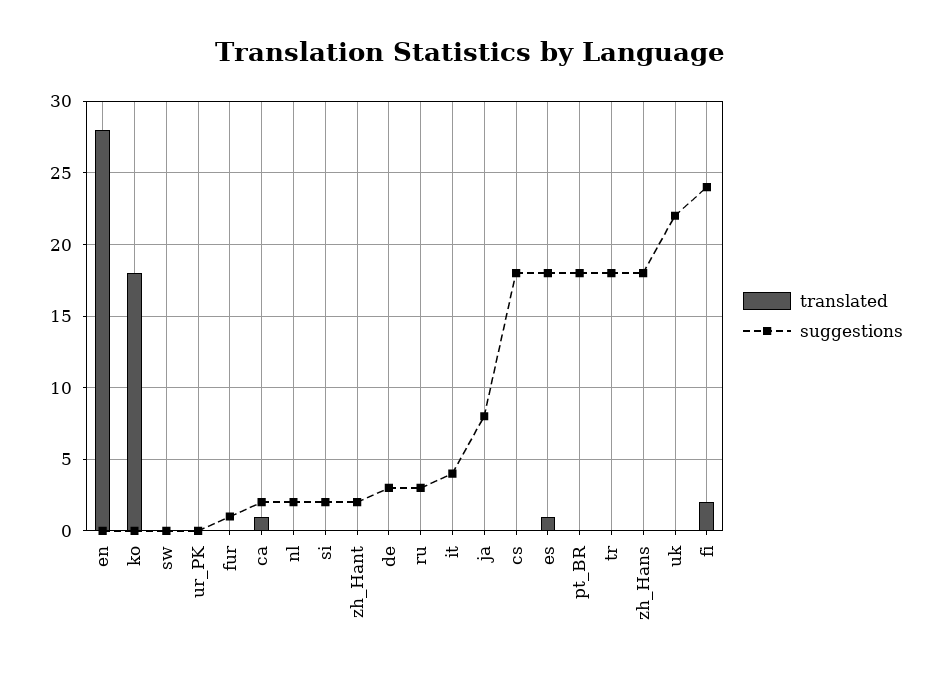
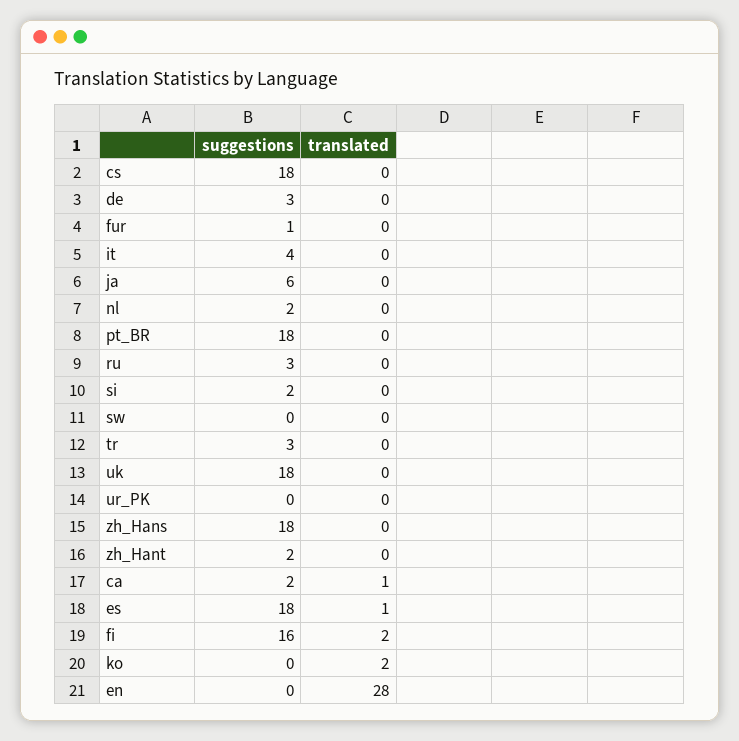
  {
    "translated": {
      "en": 28,
-     "ko": 18,
+     "ko": 2,
      "sw": 0,
      "ur_PK": 0,
      "fur": 0,
      "ca": 1,
      "nl": 0,
      "si": 0,
      "zh_Hant": 0,
      "de": 0,
      "ru": 0,
      "it": 0,
      "ja": 0,
      "cs": 0,
      "es": 1,
      "pt_BR": 0,
      "tr": 0,
      "zh_Hans": 0,
      "uk": 0,
      "fi": 2
    },
    "suggestions": {
      "en": 0,
      "ko": 0,
      "sw": 0,
      "ur_PK": 0,
      "fur": 1,
      "ca": 2,
      "nl": 2,
      "si": 2,
      "zh_Hant": 2,
      "de": 3,
      "ru": 3,
      "it": 4,
-     "ja": 8,
+     "ja": 6,
      "cs": 18,
      "es": 18,
      "pt_BR": 18,
-     "tr": 18,
+     "tr": 3,
      "zh_Hans": 18,
-     "uk": 22,
+     "uk": 18,
-     "fi": 24
+     "fi": 16
    }
  }

